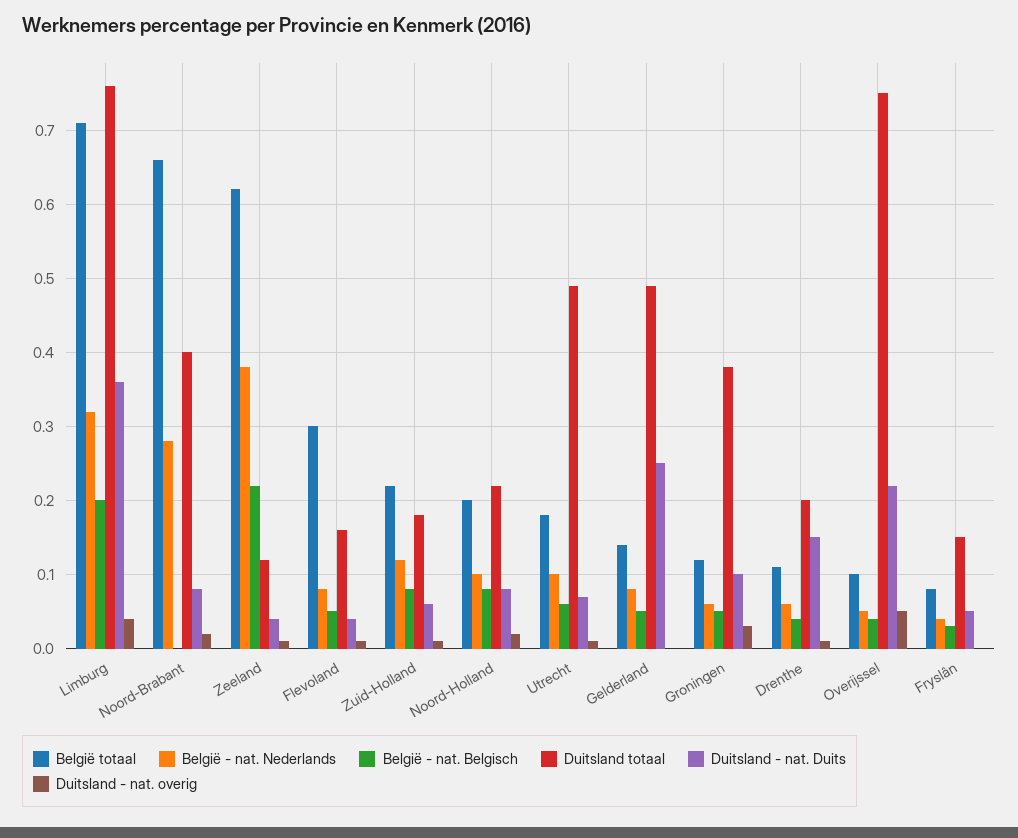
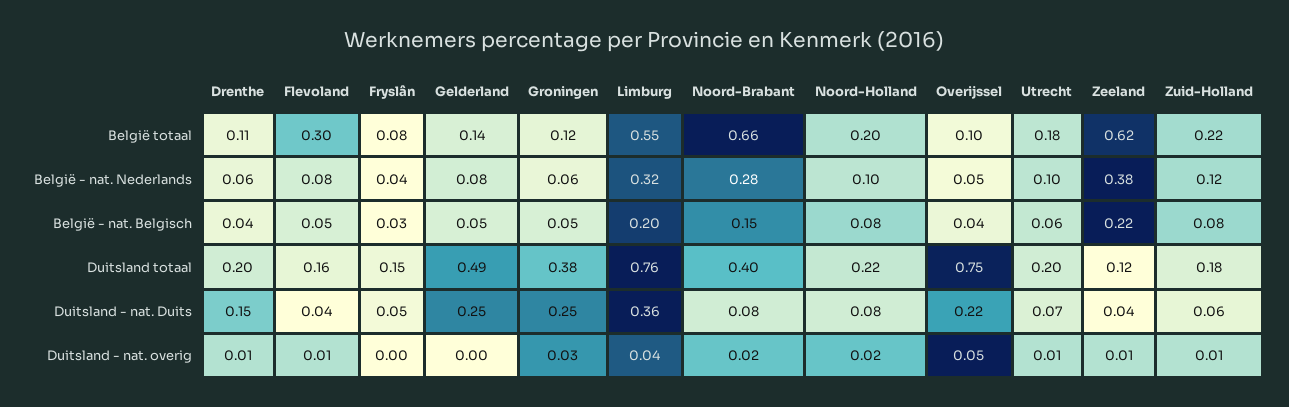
  {
    "België totaal": {
-     "Limburg": 0.71,
+     "Limburg": 0.55,
      "Noord-Brabant": 0.66,
      "Zeeland": 0.62,
      "Flevoland": 0.3,
      "Zuid-Holland": 0.22,
      "Noord-Holland": 0.2,
      "Utrecht": 0.18,
      "Gelderland": 0.14,
      "Groningen": 0.12,
      "Drenthe": 0.11,
      "Overijssel": 0.1,
      "Fryslân": 0.08
    },
    "België - nat. Nederlands": {
      "Limburg": 0.32,
      "Noord-Brabant": 0.28,
      "Zeeland": 0.38,
      "Flevoland": 0.08,
      "Zuid-Holland": 0.12,
      "Noord-Holland": 0.1,
      "Utrecht": 0.1,
      "Gelderland": 0.08,
      "Groningen": 0.06,
      "Drenthe": 0.06,
      "Overijssel": 0.05,
      "Fryslân": 0.04
    },
    "België - nat. Belgisch": {
      "Limburg": 0.2,
-     "Noord-Brabant": 0,
+     "Noord-Brabant": 0.15,
      "Zeeland": 0.22,
      "Flevoland": 0.05,
      "Zuid-Holland": 0.08,
      "Noord-Holland": 0.08,
      "Utrecht": 0.06,
      "Gelderland": 0.05,
      "Groningen": 0.05,
      "Drenthe": 0.04,
      "Overijssel": 0.04,
      "Fryslân": 0.03
    },
    "Duitsland totaal": {
      "Limburg": 0.76,
      "Noord-Brabant": 0.4,
      "Zeeland": 0.12,
      "Flevoland": 0.16,
      "Zuid-Holland": 0.18,
      "Noord-Holland": 0.22,
-     "Utrecht": 0.49,
+     "Utrecht": 0.2,
      "Gelderland": 0.49,
      "Groningen": 0.38,
      "Drenthe": 0.2,
      "Overijssel": 0.75,
      "Fryslân": 0.15
    },
    "Duitsland - nat. Duits": {
      "Limburg": 0.36,
      "Noord-Brabant": 0.08,
      "Zeeland": 0.04,
      "Flevoland": 0.04,
      "Zuid-Holland": 0.06,
      "Noord-Holland": 0.08,
      "Utrecht": 0.07,
      "Gelderland": 0.25,
-     "Groningen": 0.1,
+     "Groningen": 0.25,
      "Drenthe": 0.15,
      "Overijssel": 0.22,
      "Fryslân": 0.05
    },
    "Duitsland - nat. overig": {
      "Limburg": 0.04,
      "Noord-Brabant": 0.02,
      "Zeeland": 0.01,
      "Flevoland": 0.01,
      "Zuid-Holland": 0.01,
      "Noord-Holland": 0.02,
      "Utrecht": 0.01,
      "Gelderland": 0,
      "Groningen": 0.03,
      "Drenthe": 0.01,
      "Overijssel": 0.05,
      "Fryslân": 0
    }
  }

